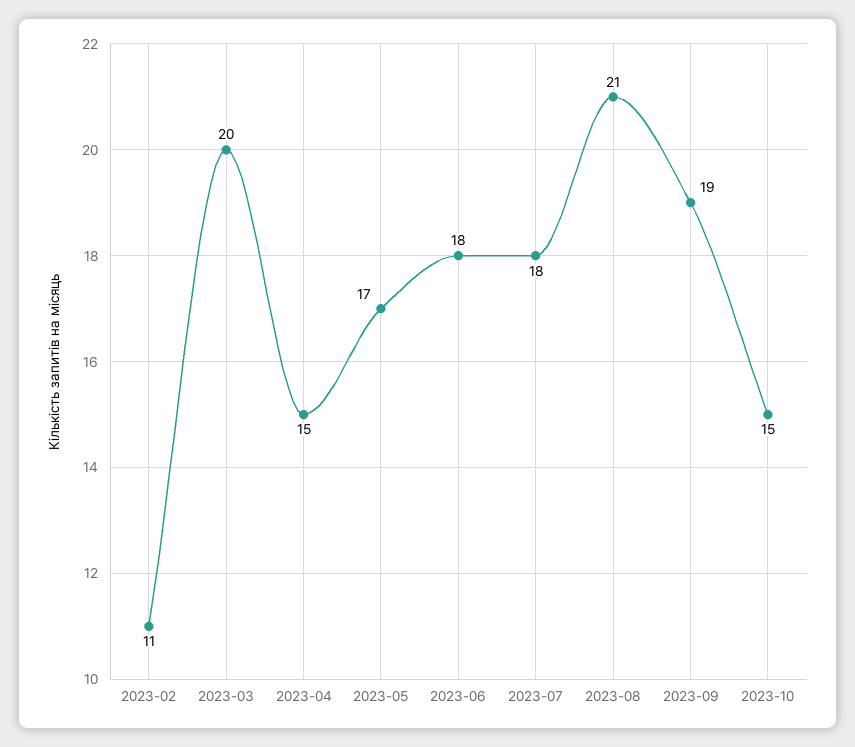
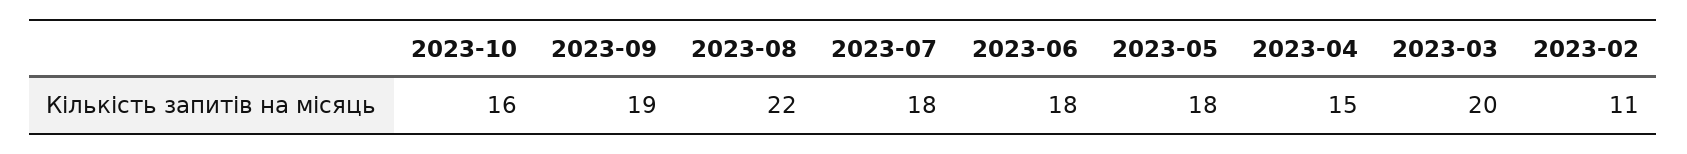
  {
    "2023-02": 11,
    "2023-03": 20,
    "2023-04": 15,
-   "2023-05": 17,
+   "2023-05": 18,
    "2023-06": 18,
    "2023-07": 18,
-   "2023-08": 21,
+   "2023-08": 22,
    "2023-09": 19,
-   "2023-10": 15
+   "2023-10": 16
  }

